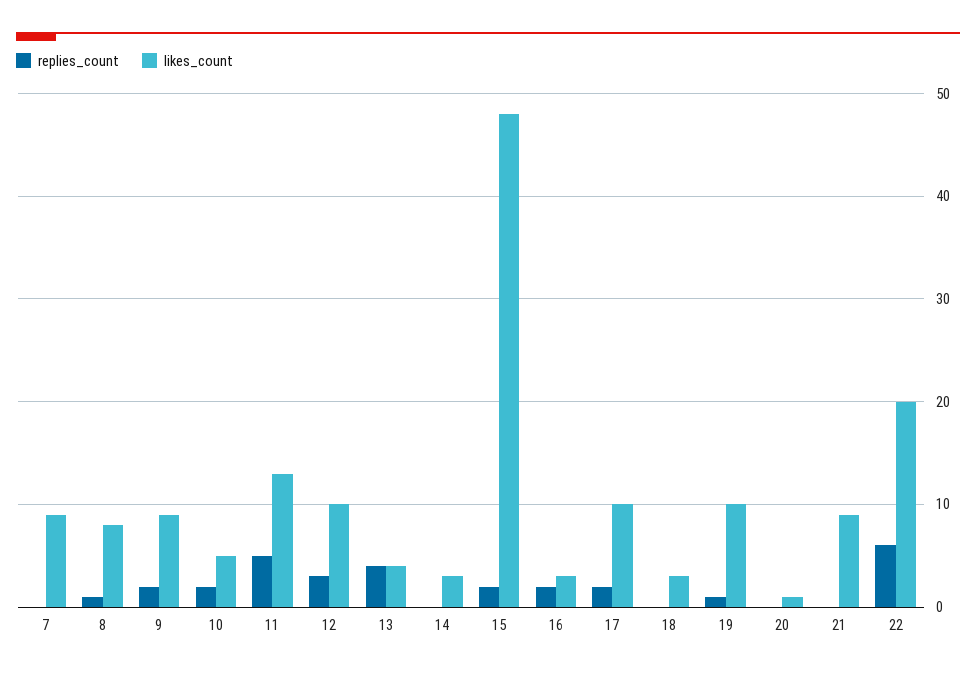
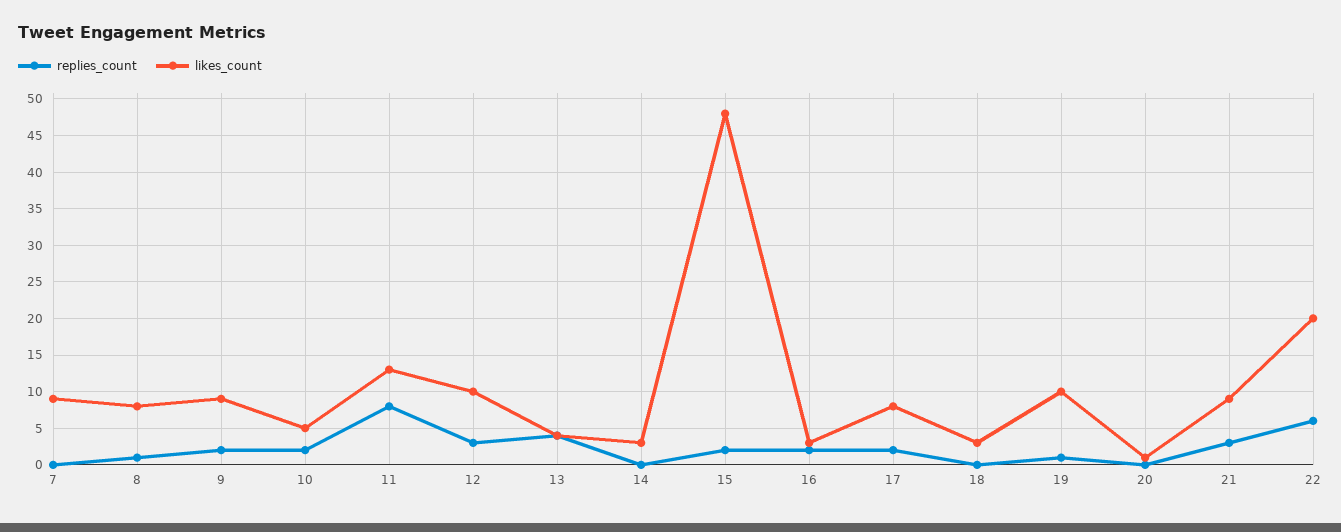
  {
    "replies_count": {
      "7": 0,
      "8": 1,
      "9": 2,
      "10": 2,
-     "11": 5,
+     "11": 8,
      "12": 3,
      "13": 4,
      "14": 0,
      "15": 2,
      "16": 2,
      "17": 2,
      "18": 0,
      "19": 1,
      "20": 0,
-     "21": 0,
+     "21": 3,
      "22": 6
    },
    "likes_count": {
      "7": 9,
      "8": 8,
      "9": 9,
      "10": 5,
      "11": 13,
      "12": 10,
      "13": 4,
      "14": 3,
      "15": 48,
      "16": 3,
-     "17": 10,
+     "17": 8,
      "18": 3,
      "19": 10,
      "20": 1,
      "21": 9,
      "22": 20
    }
  }

